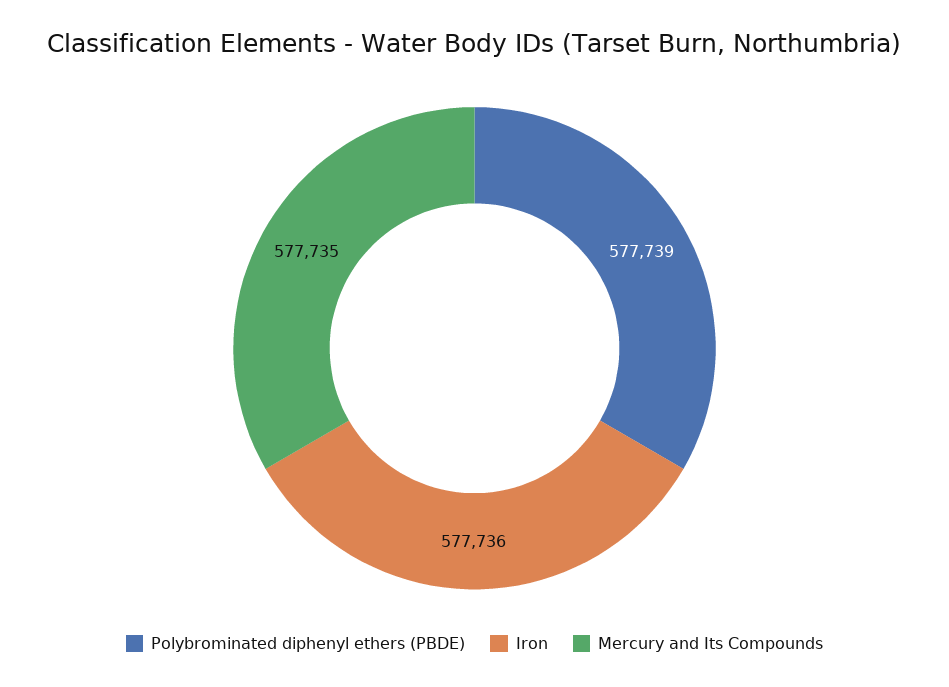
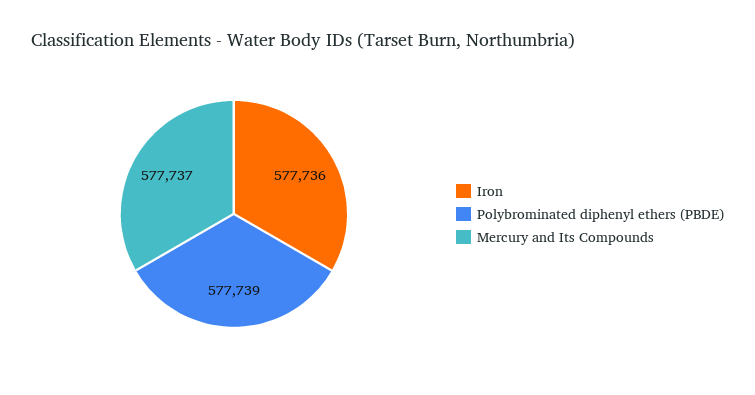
  {
    "Polybrominated diphenyl ethers (PBDE)": 577739,
    "Iron": 577736,
-   "Mercury and Its Compounds": 577735
+   "Mercury and Its Compounds": 577737
  }

